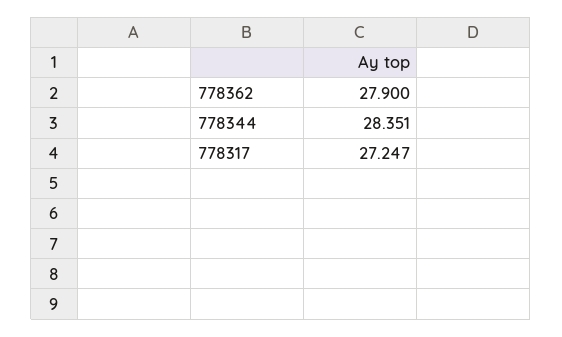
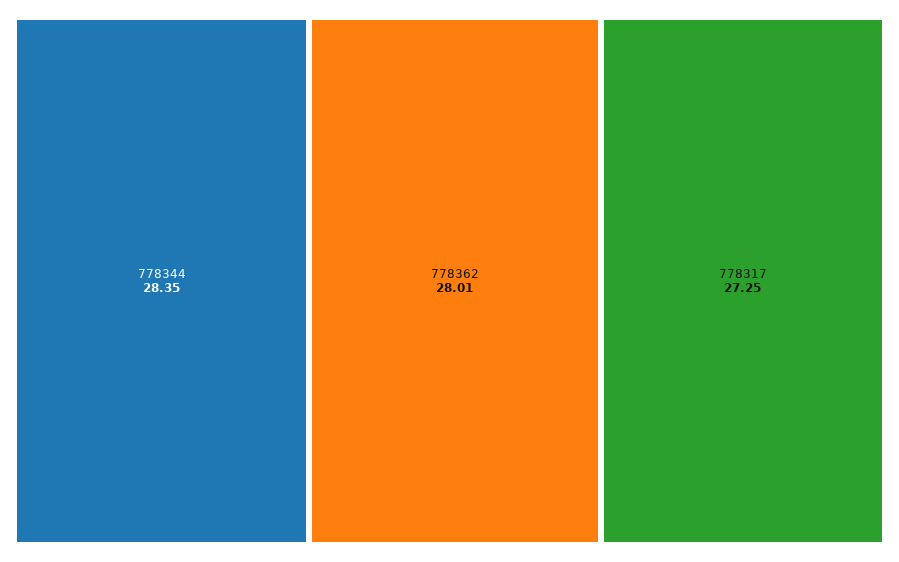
  {
-   "778362": 27.9,
+   "778362": 28.01,
    "778344": 28.351,
    "778317": 27.247
  }

